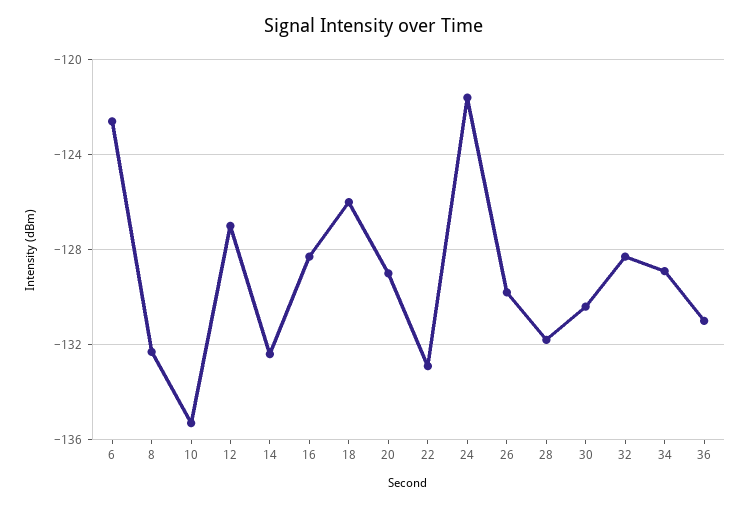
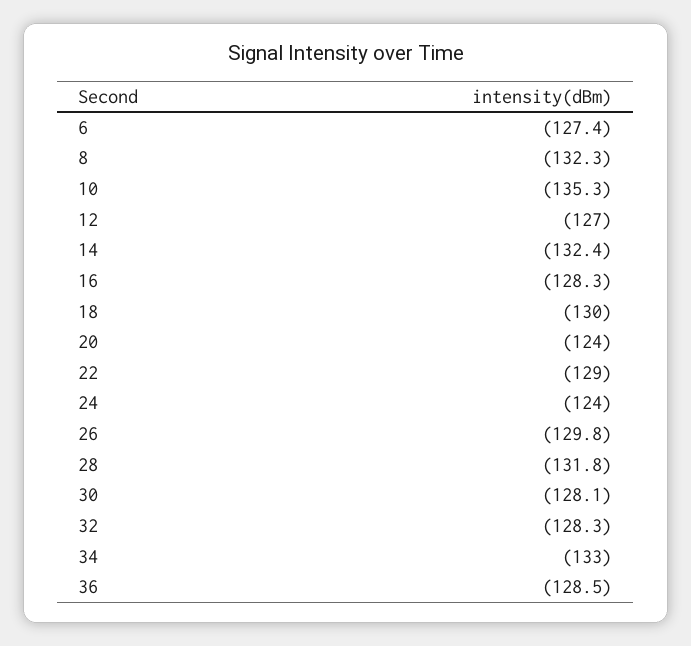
  {
-   "6": -122.5,
+   "6": -127.4,
    "8": -132.3,
    "10": -135.3,
    "12": -127,
    "14": -132.4,
    "16": -128.3,
-   "18": -126,
+   "18": -130,
-   "20": -129,
+   "20": -124,
-   "22": -133,
+   "22": -129,
-   "24": -121.5,
+   "24": -124,
    "26": -129.8,
    "28": -131.8,
-   "30": -130.5,
+   "30": -128.1,
    "32": -128.3,
-   "34": -129,
+   "34": -133,
-   "36": -131
+   "36": -128.5
  }

